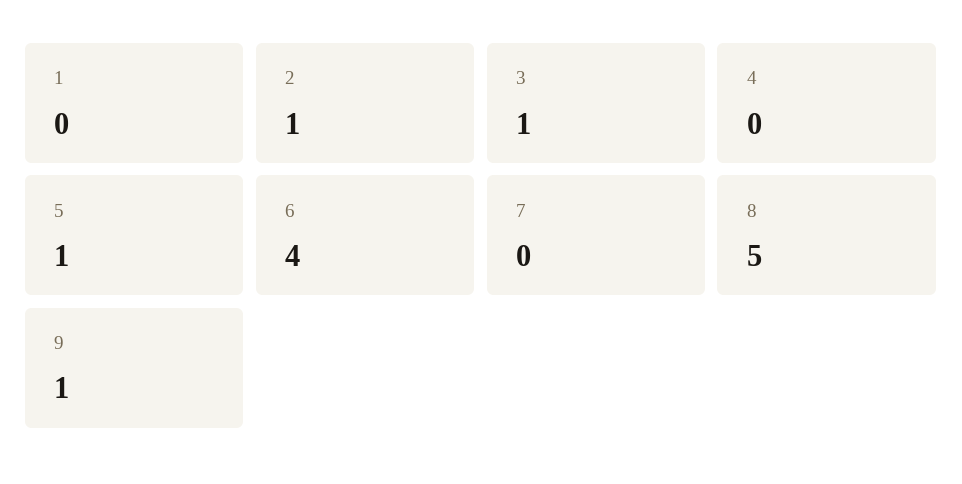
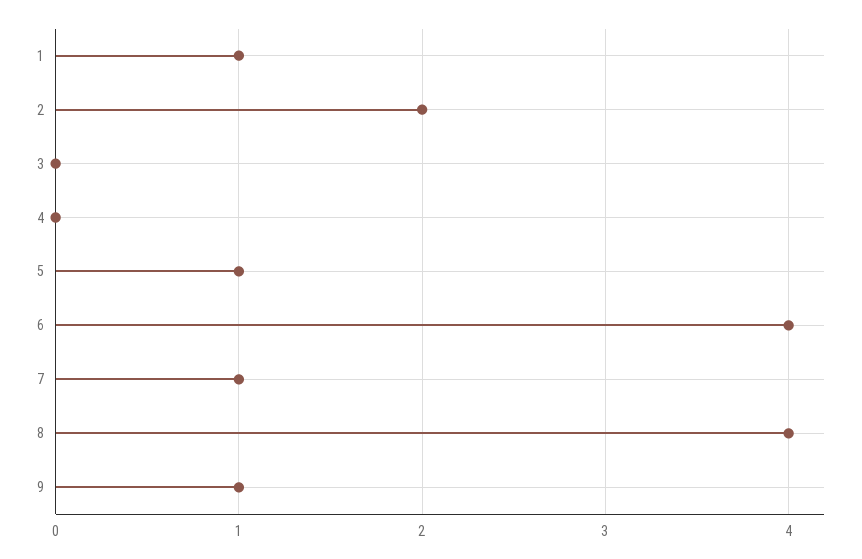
  {
-   "1": 0,
+   "1": 1,
-   "2": 1,
+   "2": 2,
-   "3": 1,
+   "3": 0,
    "4": 0,
    "5": 1,
    "6": 4,
-   "7": 0,
+   "7": 1,
-   "8": 5,
+   "8": 4,
    "9": 1
  }

